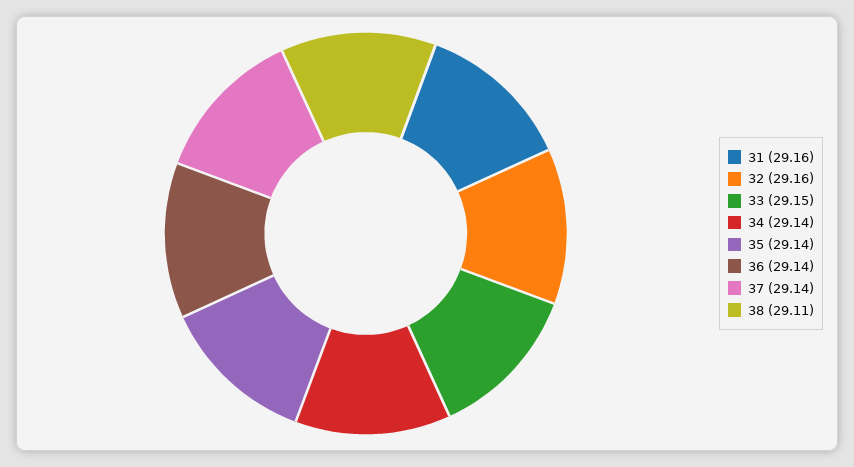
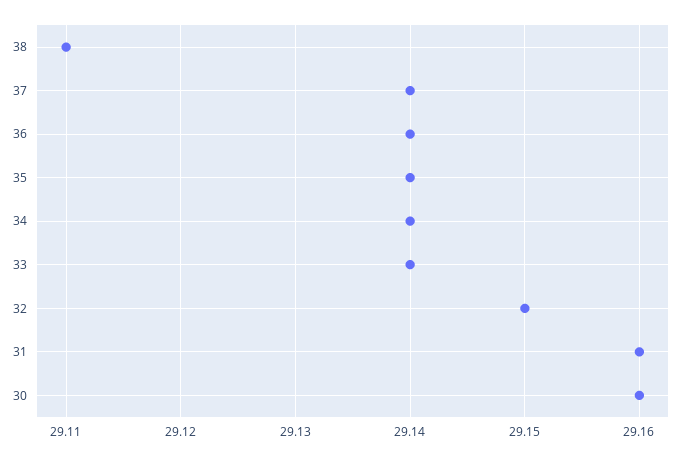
  {
    "31": 29.16,
-   "32": 29.16,
+   "32": 29.15,
-   "33": 29.15,
+   "33": 29.14,
    "34": 29.14,
    "35": 29.14,
    "36": 29.14,
    "37": 29.14,
-   "38": 29.11
+   "38": 29.11,
+   "30": 29.16
  }

